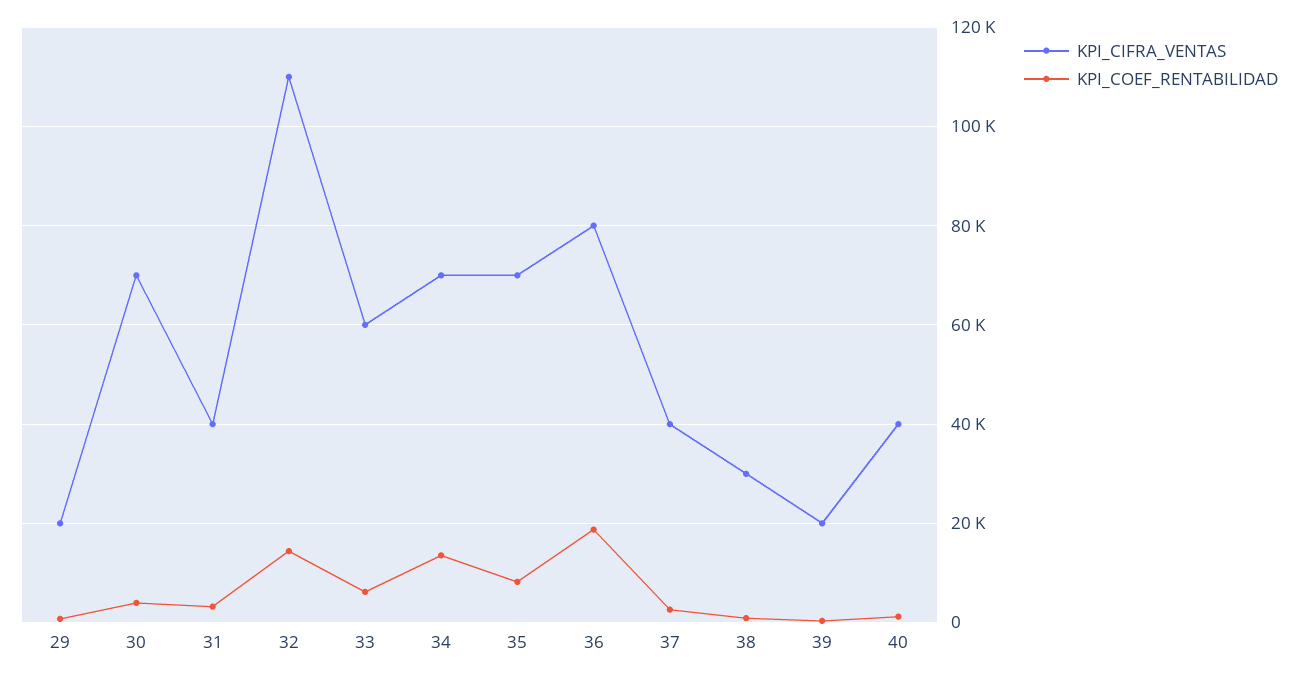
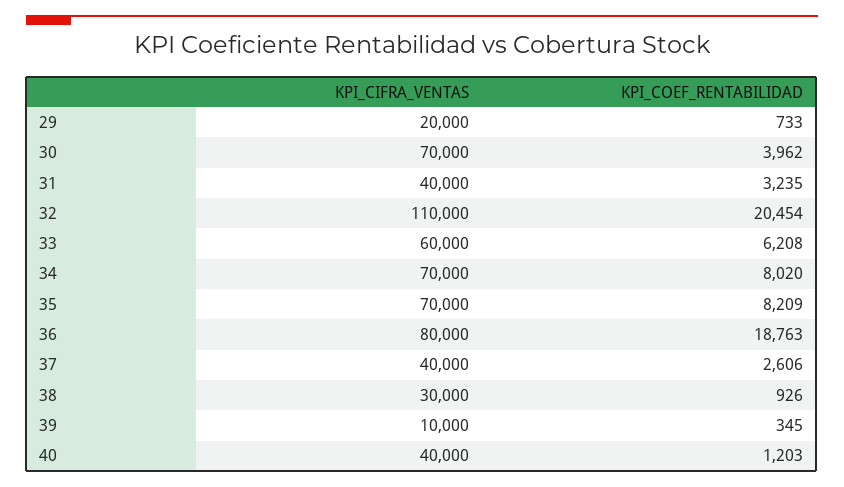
  {
    "KPI_CIFRA_VENTAS": {
      "29": 20000,
      "30": 70000,
      "31": 40000,
      "32": 110000,
      "33": 60000,
      "34": 70000,
      "35": 70000,
      "36": 80000,
      "37": 40000,
      "38": 30000,
-     "39": 20000,
+     "39": 10000,
      "40": 40000
    },
    "KPI_COEF_RENTABILIDAD": {
      "29": 733,
      "30": 3962,
      "31": 3235,
-     "32": 14000,
+     "32": 20454,
      "33": 6208,
-     "34": 14000,
+     "34": 8020,
      "35": 8209,
      "36": 18763,
      "37": 2606,
      "38": 926,
      "39": 345,
      "40": 1203
    }
  }

